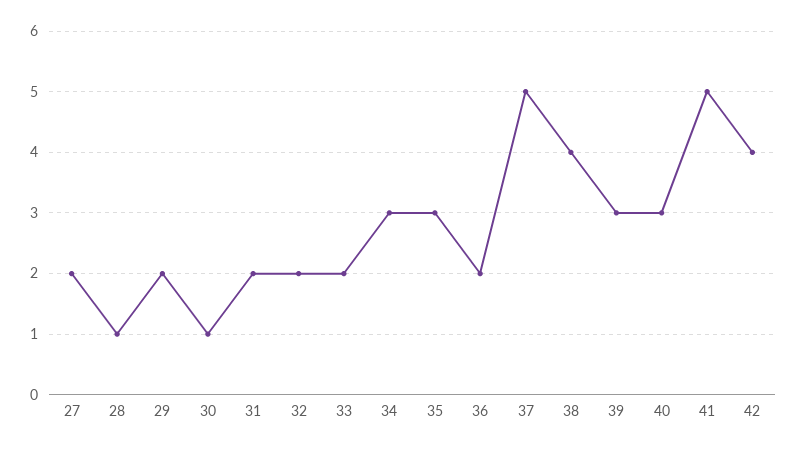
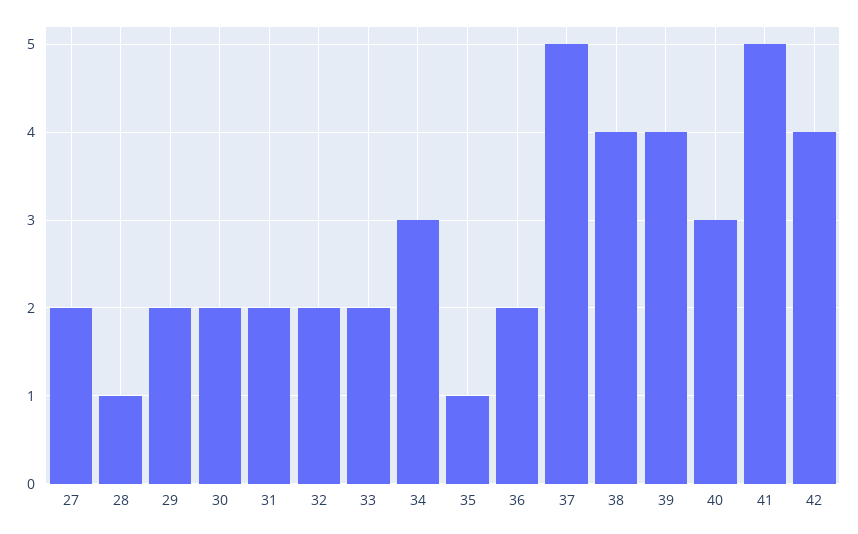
  {
    "27": 2,
    "28": 1,
    "29": 2,
-   "30": 1,
+   "30": 2,
    "31": 2,
    "32": 2,
    "33": 2,
    "34": 3,
-   "35": 3,
+   "35": 1,
    "36": 2,
    "37": 5,
    "38": 4,
-   "39": 3,
+   "39": 4,
    "40": 3,
    "41": 5,
    "42": 4
  }

